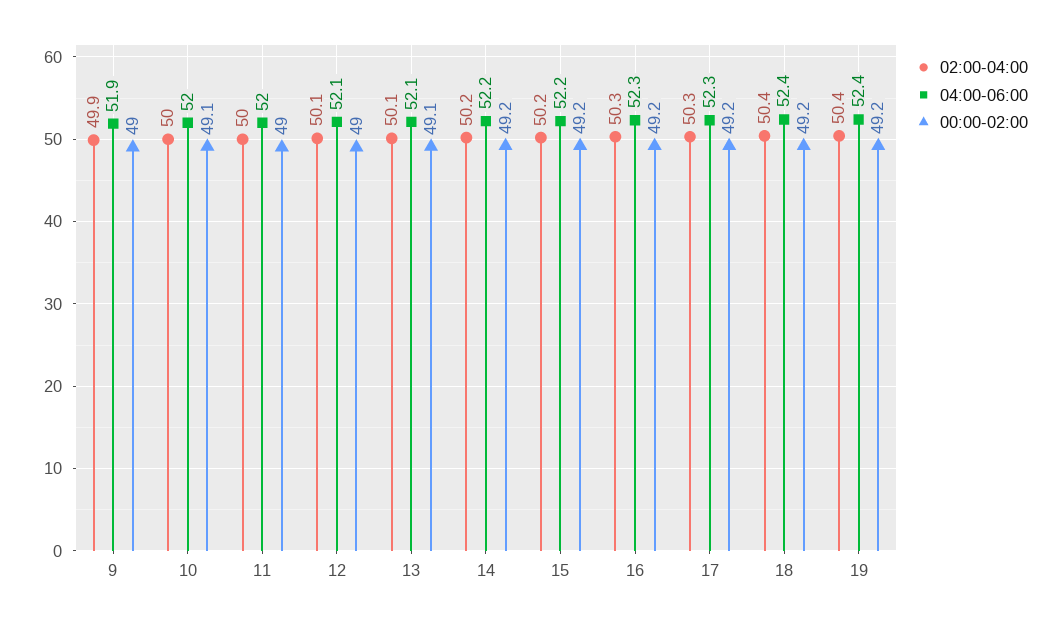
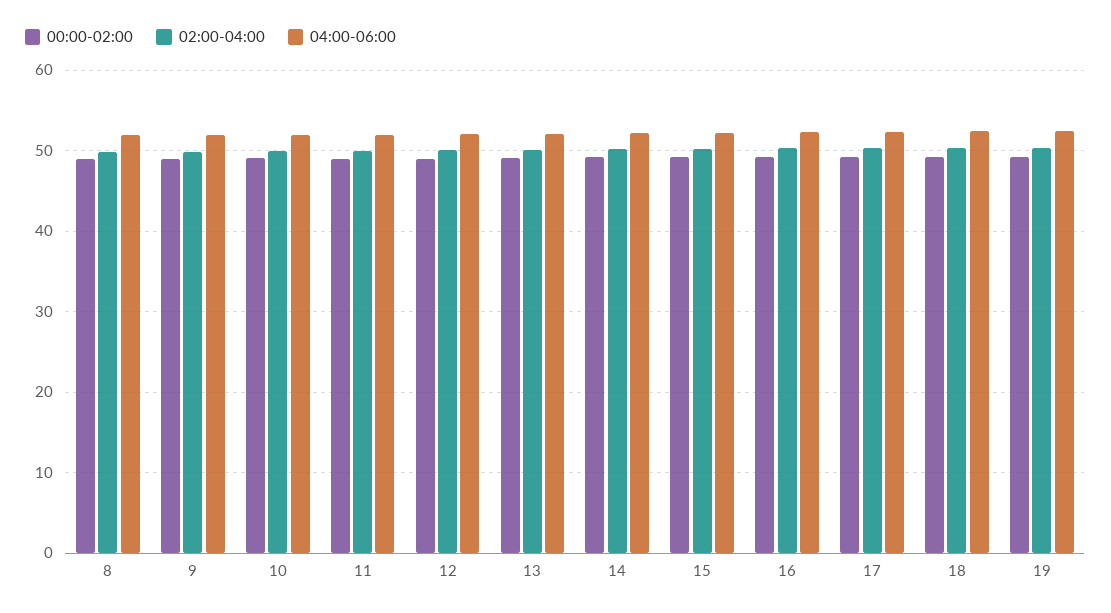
  {
    "02:00-04:00": {
      "9": 49.9,
      "10": 50,
      "11": 50,
      "12": 50.1,
      "13": 50.1,
      "14": 50.2,
      "15": 50.2,
      "16": 50.3,
      "17": 50.3,
      "18": 50.4,
-     "19": 50.4
+     "19": 50.4,
+     "8": 50
    },
    "04:00-06:00": {
      "9": 51.9,
      "10": 52,
      "11": 52,
      "12": 52.1,
      "13": 52.1,
      "14": 52.2,
      "15": 52.2,
      "16": 52.3,
      "17": 52.3,
      "18": 52.4,
-     "19": 52.4
+     "19": 52.4,
+     "8": 52
    },
    "00:00-02:00": {
      "9": 49,
      "10": 49.1,
      "11": 49,
      "12": 49,
      "13": 49.1,
      "14": 49.2,
      "15": 49.2,
      "16": 49.2,
      "17": 49.2,
      "18": 49.2,
-     "19": 49.2
+     "19": 49.2,
+     "8": 49
    }
  }

